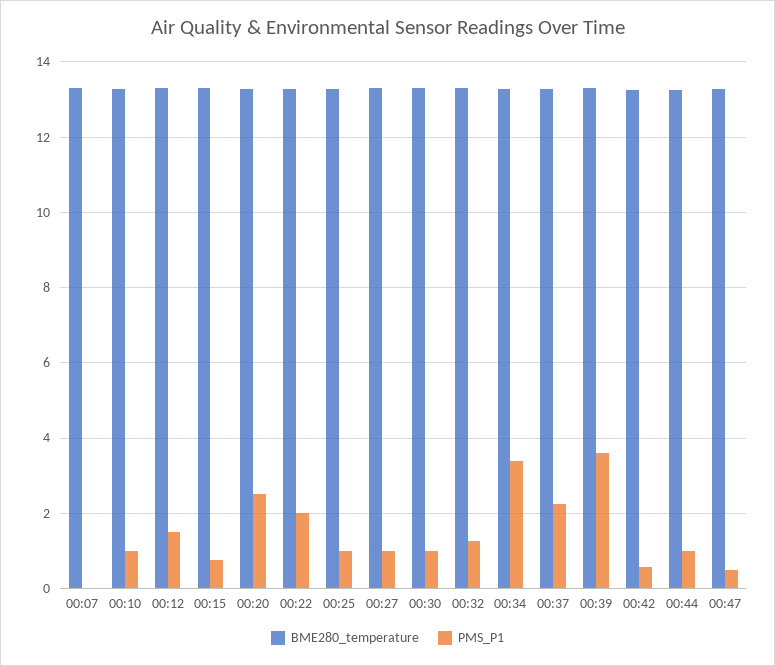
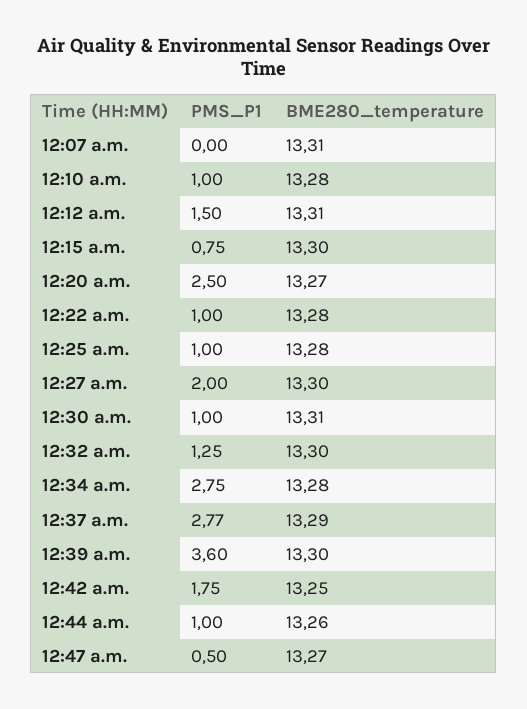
  {
    "BME280_temperature": {
      "00:07": 13.31,
      "00:10": 13.28,
      "00:12": 13.31,
      "00:15": 13.3,
      "00:20": 13.27,
      "00:22": 13.28,
      "00:25": 13.28,
      "00:27": 13.3,
      "00:30": 13.31,
      "00:32": 13.3,
      "00:34": 13.28,
      "00:37": 13.29,
      "00:39": 13.3,
      "00:42": 13.25,
      "00:44": 13.26,
      "00:47": 13.27
    },
    "PMS_P1": {
      "00:07": 0,
      "00:10": 1,
      "00:12": 1.5,
      "00:15": 0.75,
      "00:20": 2.5,
-     "00:22": 2,
+     "00:22": 1,
      "00:25": 1,
-     "00:27": 1,
+     "00:27": 2,
      "00:30": 1,
      "00:32": 1.25,
-     "00:34": 3.4,
+     "00:34": 2.75,
-     "00:37": 2.2,
+     "00:37": 2.77,
      "00:39": 3.6,
-     "00:42": 0.6,
+     "00:42": 1.75,
      "00:44": 1,
      "00:47": 0.5
    }
  }

